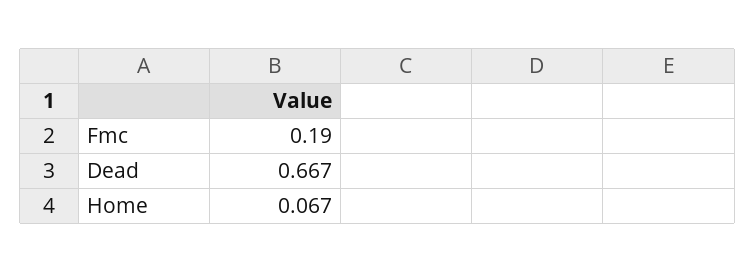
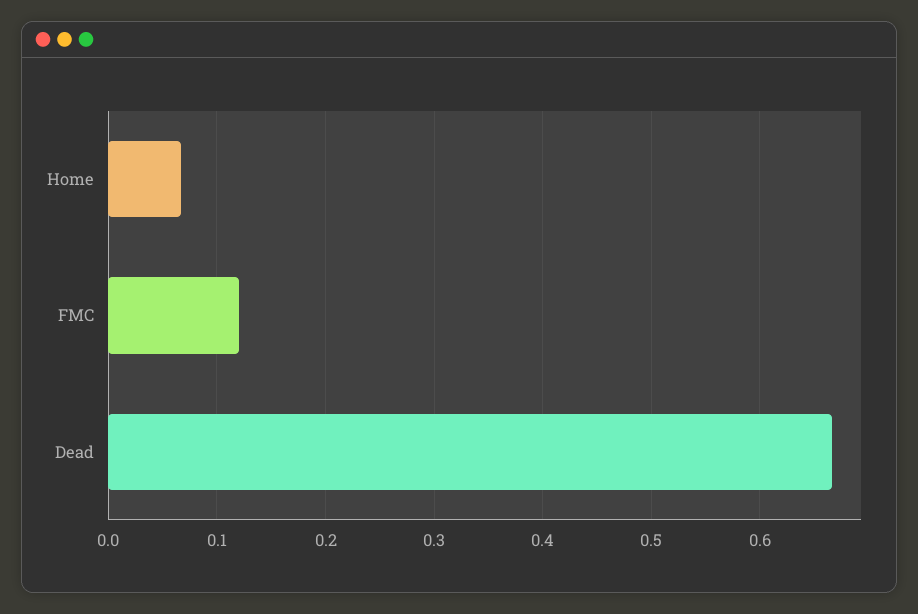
  {
-   "Fmc": 0.19,
+   "Fmc": 0.12,
    "Dead": 0.667,
    "Home": 0.067
  }

